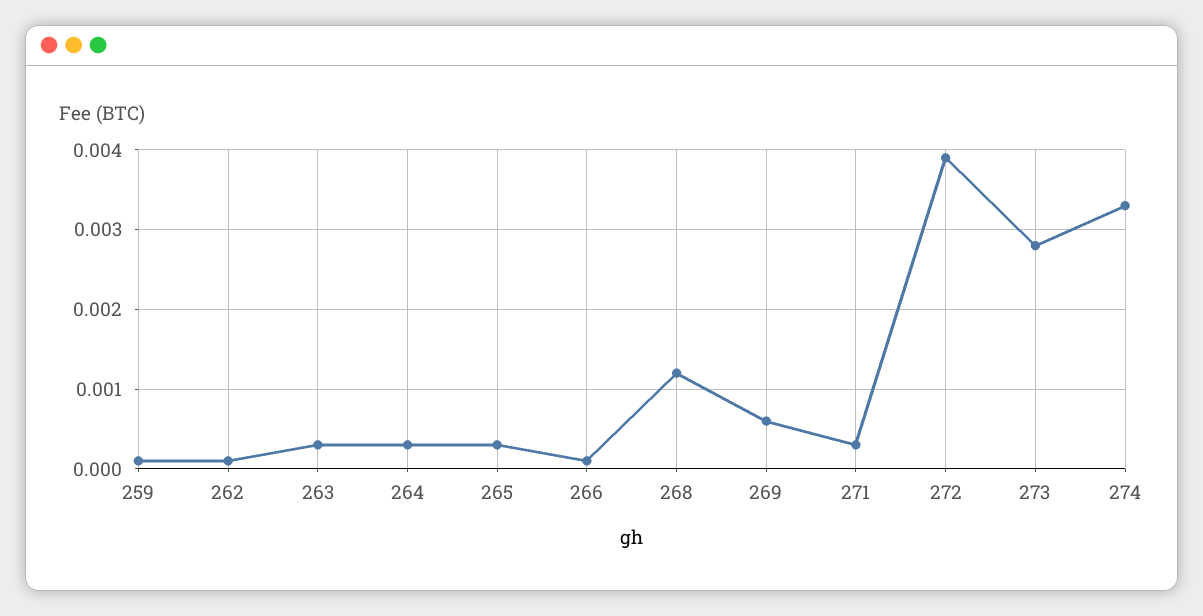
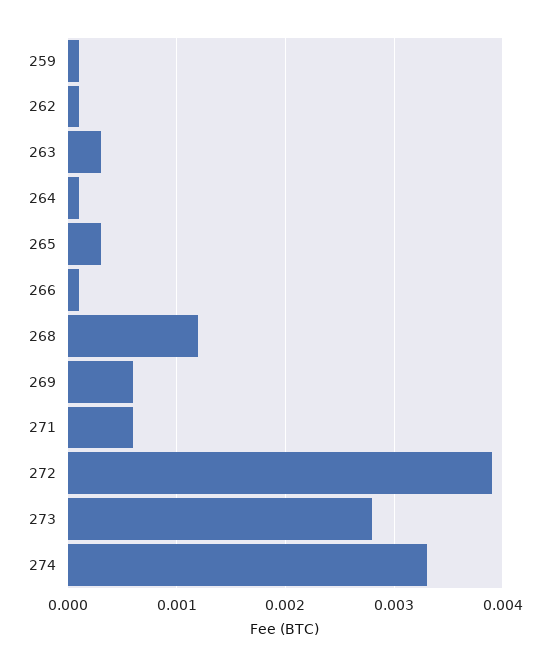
  {
    "259": 0.0001,
    "262": 0.0001,
    "263": 0.0003,
-   "264": 0.0003,
+   "264": 0.0001,
    "265": 0.0003,
    "266": 0.0001,
    "268": 0.0012,
    "269": 0.0006,
-   "271": 0.0003,
+   "271": 0.0006,
    "272": 0.0039,
    "273": 0.0028,
    "274": 0.0033
  }

